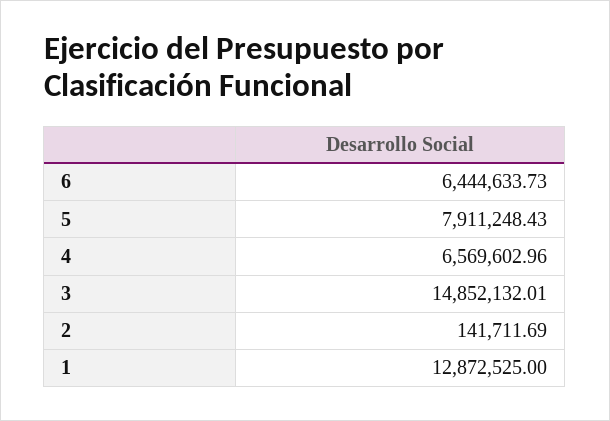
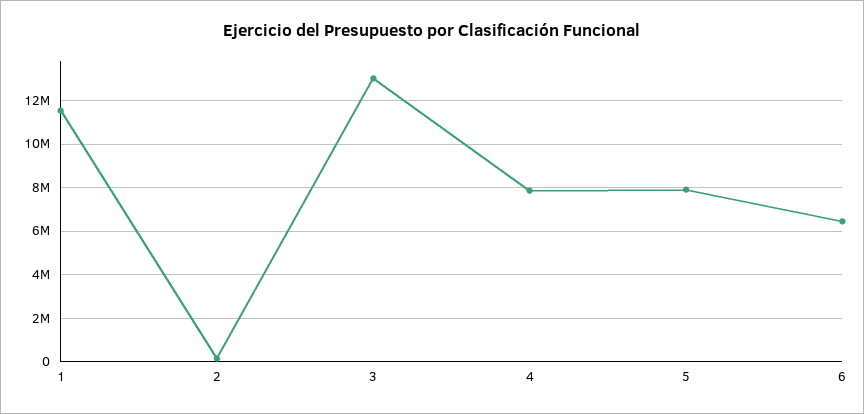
  {
    "6": 6444633.73,
    "5": 7911248.43,
-   "4": 6569602.96,
+   "4": 8000000,
-   "3": 14852132.01,
+   "3": 13000000,
    "2": 141711.69,
-   "1": 12872525
+   "1": 11500000
  }

